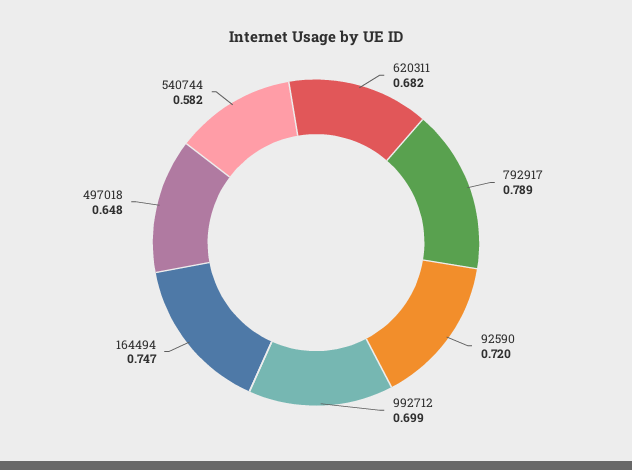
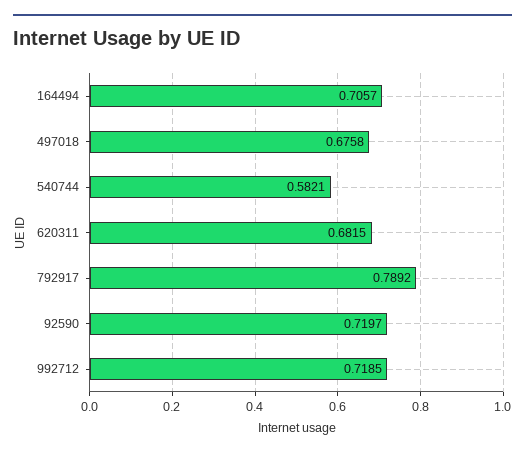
  {
    "620311": 0.6815,
    "792917": 0.7892,
    "92590": 0.7197,
-   "992712": 0.699,
+   "992712": 0.7185,
-   "164494": 0.747,
+   "164494": 0.7057,
-   "497018": 0.648,
+   "497018": 0.6758,
    "540744": 0.5821
  }

